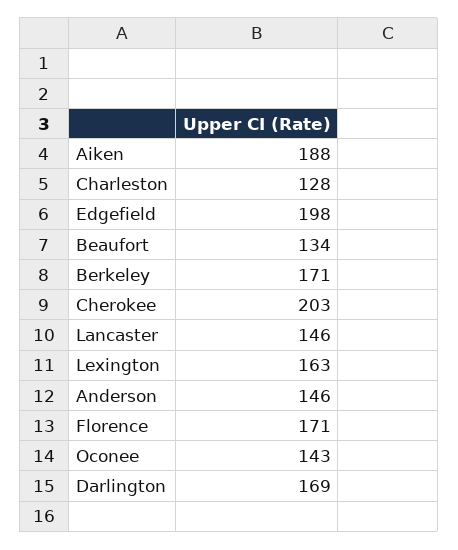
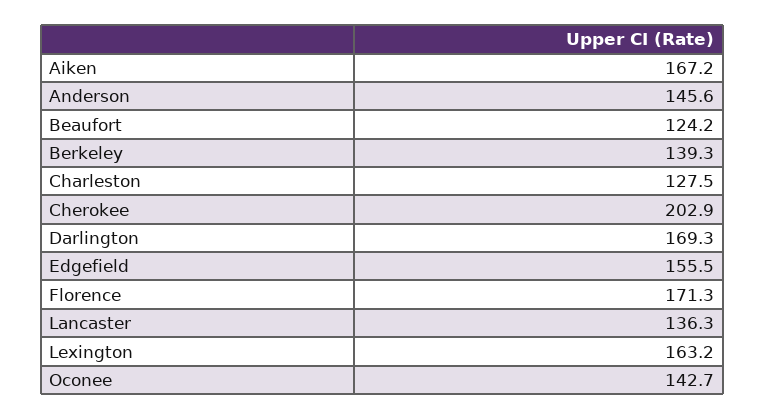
  {
-   "Aiken": 188,
+   "Aiken": 167.2,
    "Charleston": 127.5,
-   "Edgefield": 198,
+   "Edgefield": 155.5,
-   "Beaufort": 134,
+   "Beaufort": 124.2,
-   "Berkeley": 171,
+   "Berkeley": 139.3,
    "Cherokee": 202.9,
-   "Lancaster": 146,
+   "Lancaster": 136.3,
    "Lexington": 163.2,
    "Anderson": 145.6,
    "Florence": 171.3,
    "Oconee": 142.7,
    "Darlington": 169.3
  }

